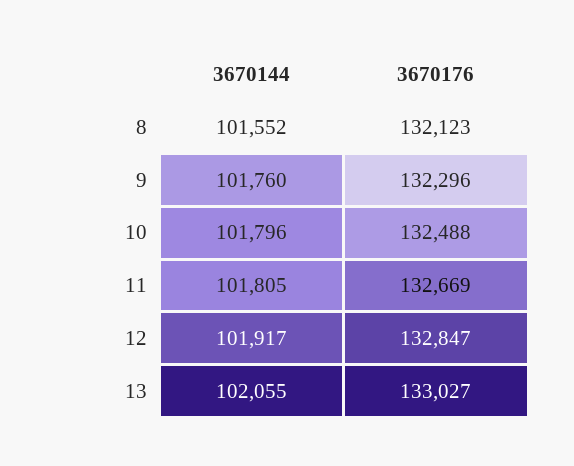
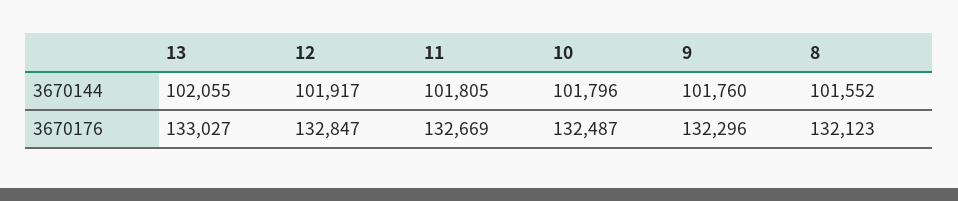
  {
    "3670144": {
      "8": 101552,
      "9": 101760,
      "10": 101796,
      "11": 101805,
      "12": 101917,
      "13": 102055
    },
    "3670176": {
      "8": 132123,
      "9": 132296,
-     "10": 132488,
+     "10": 132487,
      "11": 132669,
      "12": 132847,
      "13": 133027
    }
  }

